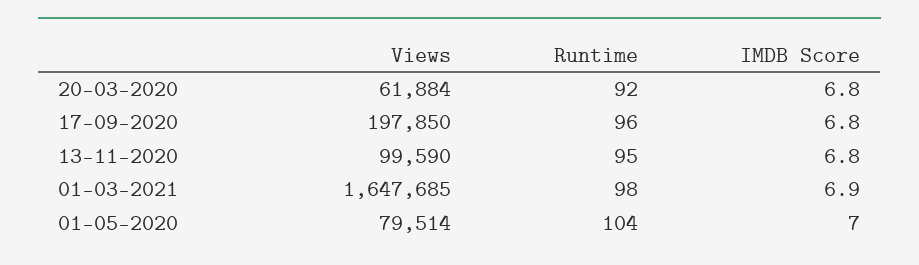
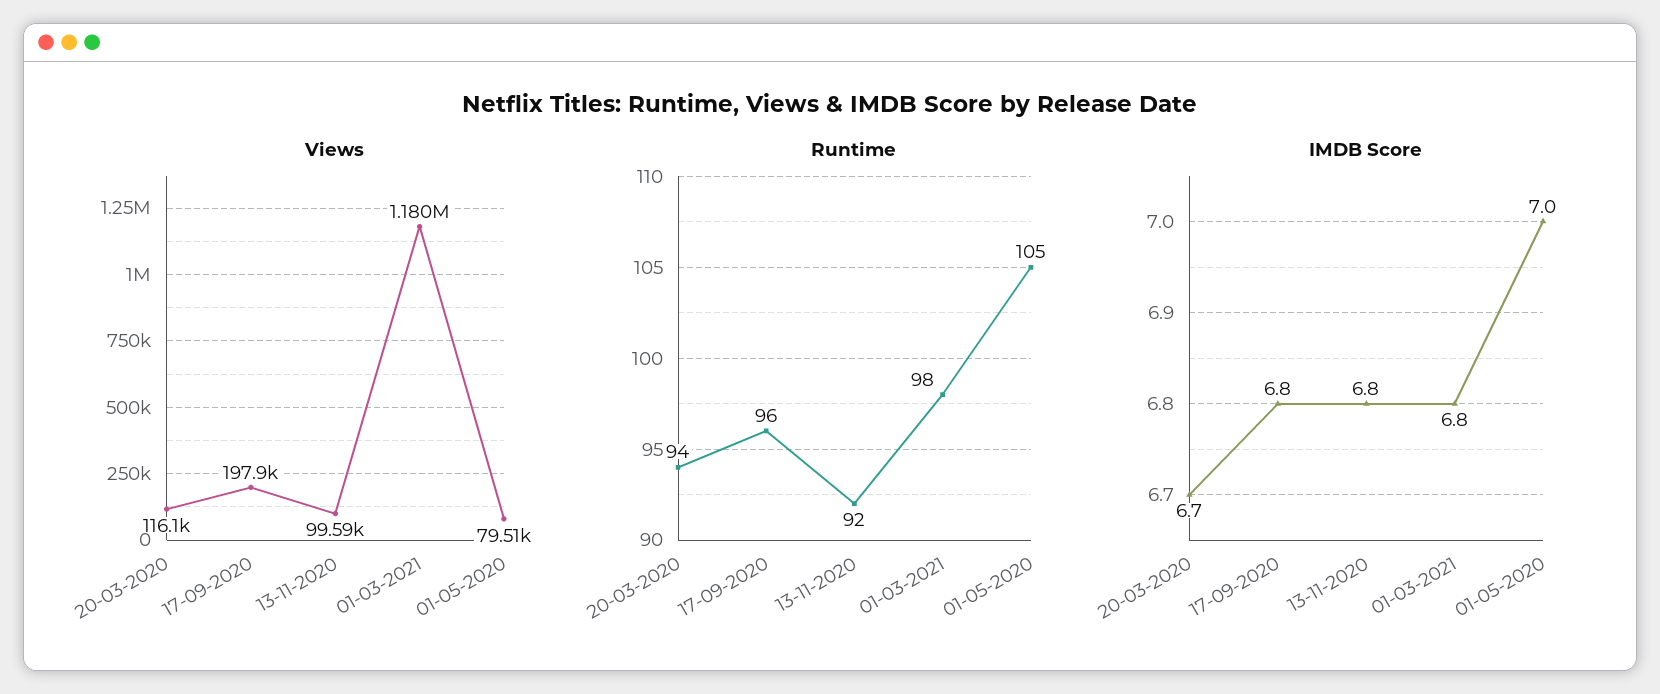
  {
    "Views": {
-     "20-03-2020": 61884,
+     "20-03-2020": 116100,
      "17-09-2020": 197850,
      "13-11-2020": 99590,
-     "01-03-2021": 1647685,
+     "01-03-2021": 1180000,
      "01-05-2020": 79514
    },
    "Runtime": {
-     "20-03-2020": 92,
+     "20-03-2020": 94,
      "17-09-2020": 96,
-     "13-11-2020": 95,
+     "13-11-2020": 92,
      "01-03-2021": 98,
-     "01-05-2020": 104
+     "01-05-2020": 105
    },
    "IMDB Score": {
-     "20-03-2020": 6.8,
+     "20-03-2020": 6.7,
      "17-09-2020": 6.8,
      "13-11-2020": 6.8,
-     "01-03-2021": 6.9,
+     "01-03-2021": 6.8,
      "01-05-2020": 7
    }
  }

